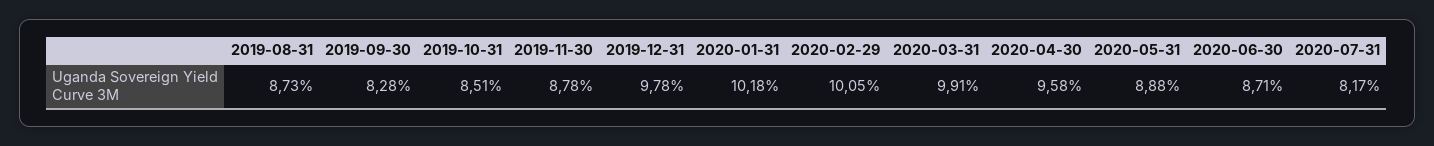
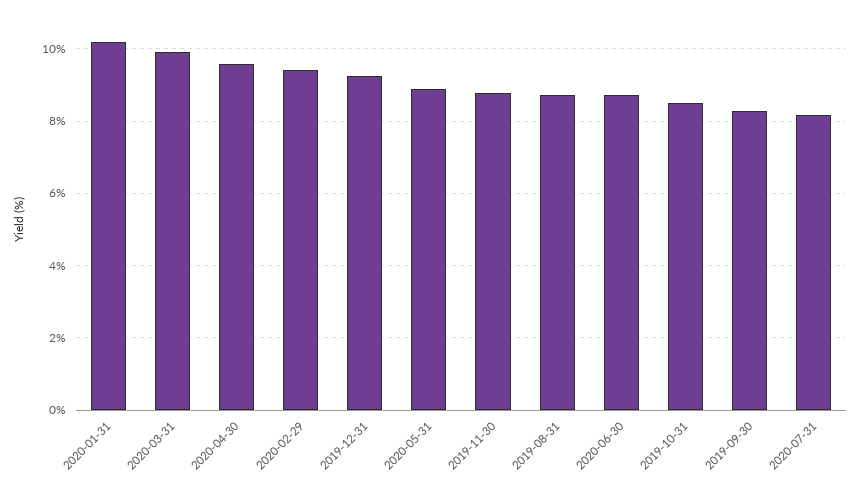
  {
    "2019-08-31": 8.73,
    "2019-09-30": 8.28,
    "2019-10-31": 8.51,
    "2019-11-30": 8.78,
-   "2019-12-31": 9.78,
+   "2019-12-31": 9.2,
    "2020-01-31": 10.18,
-   "2020-02-29": 10.05,
+   "2020-02-29": 9.4,
    "2020-03-31": 9.91,
    "2020-04-30": 9.58,
    "2020-05-31": 8.88,
    "2020-06-30": 8.71,
    "2020-07-31": 8.17
  }

